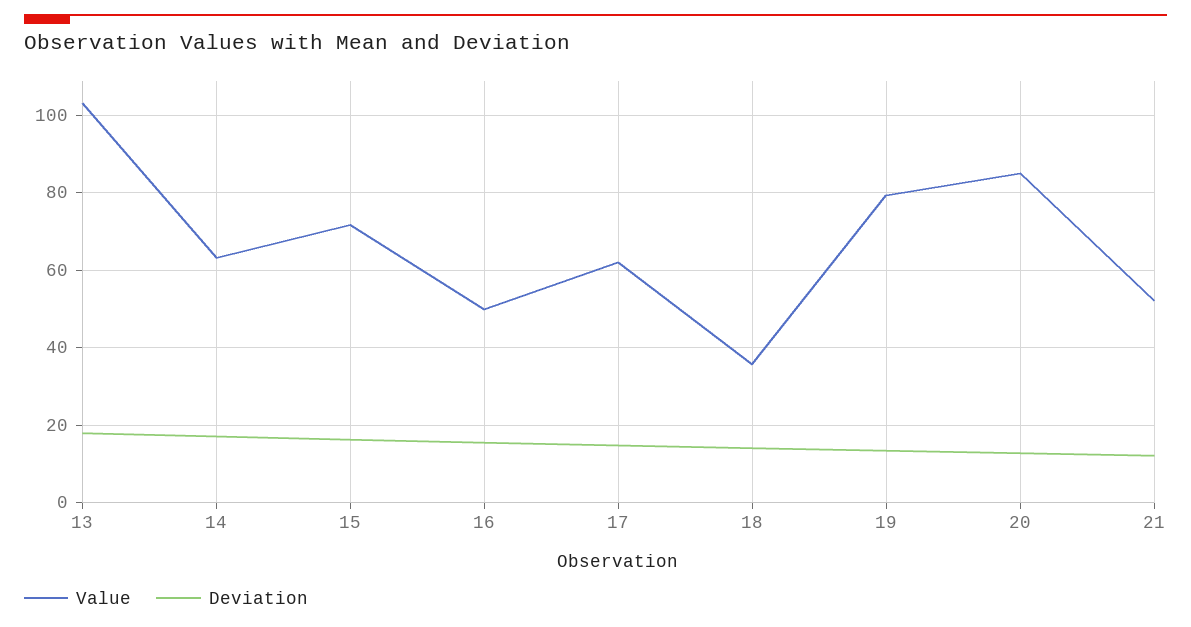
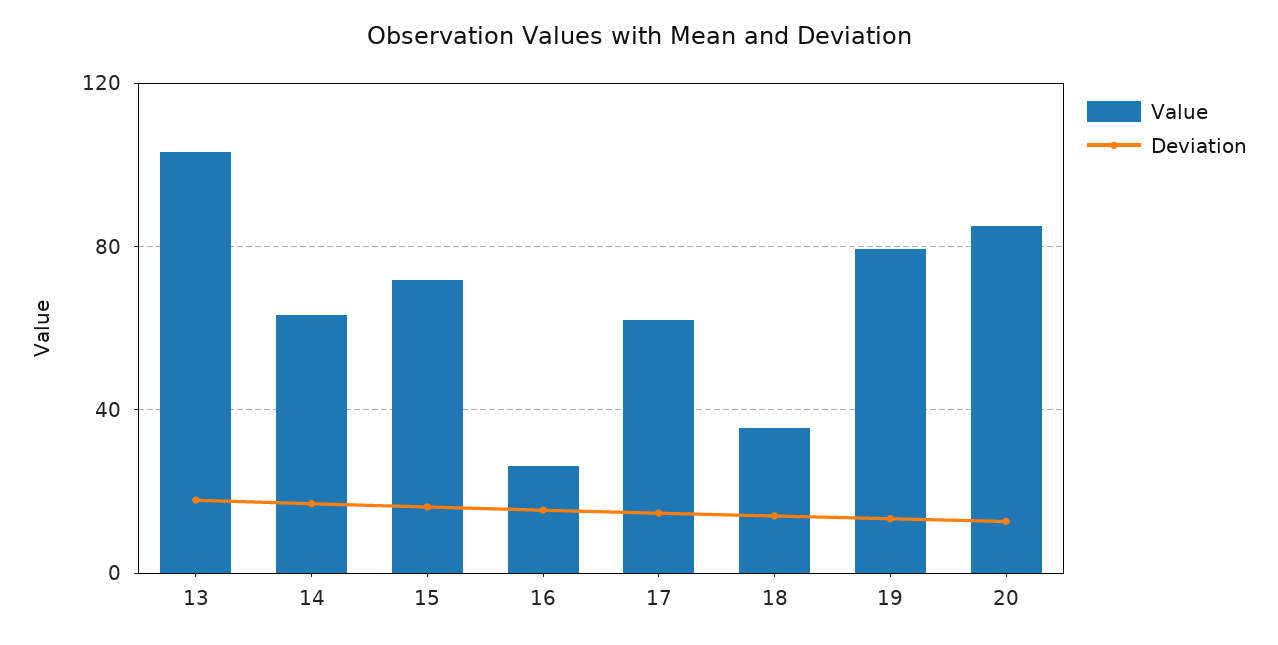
  {
    "Value": {
      "13": 104,
      "14": 64,
      "15": 72,
-     "16": 50,
+     "16": 25,
      "17": 62,
      "18": 36,
      "19": 80,
-     "20": 86,
+     "20": 86
-     "21": 52
    },
    "Deviation": {
      "13": 18,
      "14": 18,
      "15": 16,
      "16": 16,
      "17": 14,
      "18": 14,
      "19": 14,
-     "20": 12,
+     "20": 12
-     "21": 12
    }
  }

